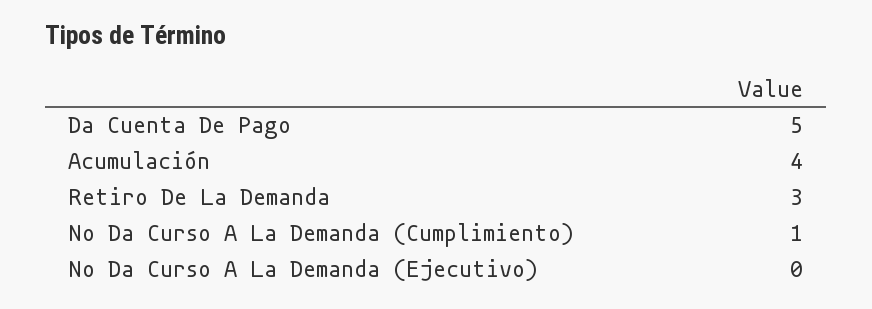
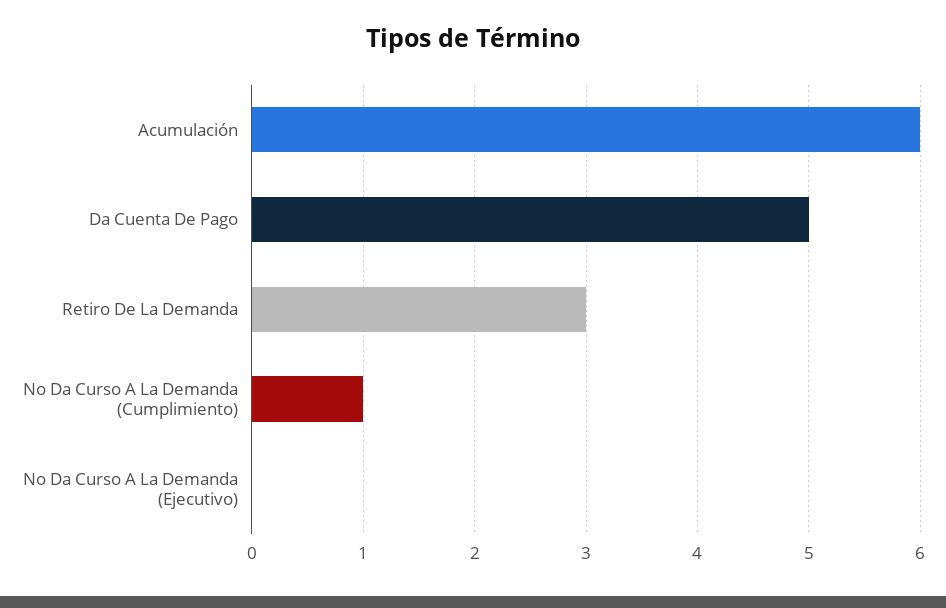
  {
    "Da Cuenta De Pago": 5,
-   "Acumulación": 4,
+   "Acumulación": 6,
    "Retiro De La Demanda": 3,
    "No Da Curso A La Demanda (Cumplimiento)": 1,
    "No Da Curso A La Demanda (Ejecutivo)": 0
  }

